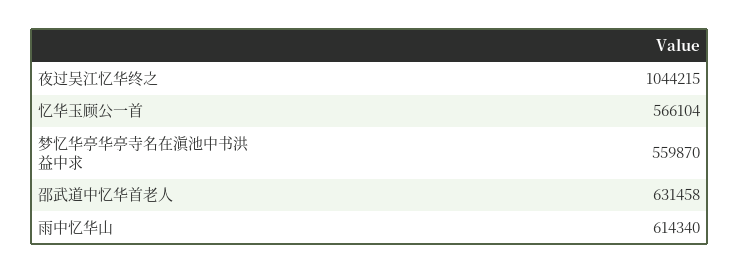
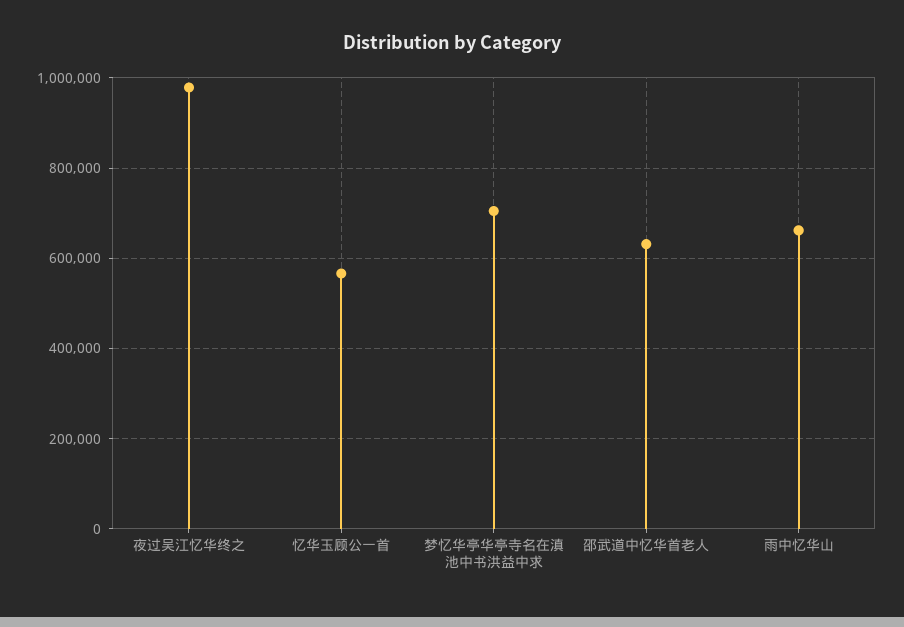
  {
-   "夜过吴江忆华终之": 1044215,
+   "夜过吴江忆华终之": 980000,
    "忆华玉顾公一首": 566104,
-   "梦忆华亭华亭寺名在滇池中书洪益中求": 559870,
+   "梦忆华亭华亭寺名在滇池中书洪益中求": 700000,
    "邵武道中忆华首老人": 631458,
-   "雨中忆华山": 614340
+   "雨中忆华山": 660000
  }

